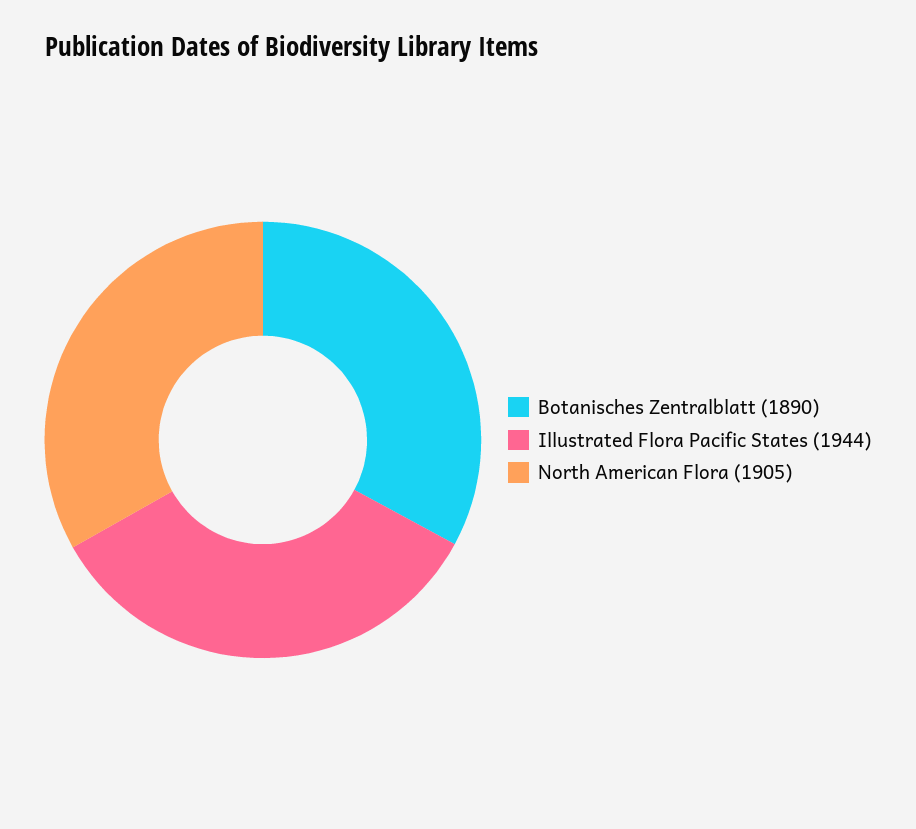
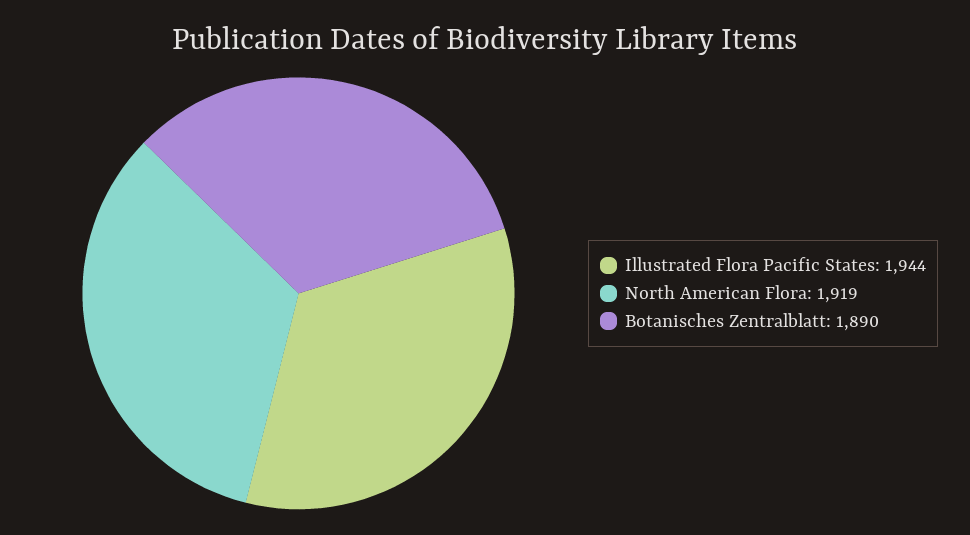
  {
    "Botanisches Zentralblatt": 1890,
    "Illustrated Flora Pacific States": 1944,
-   "North American Flora": 1905
+   "North American Flora": 1919
  }

